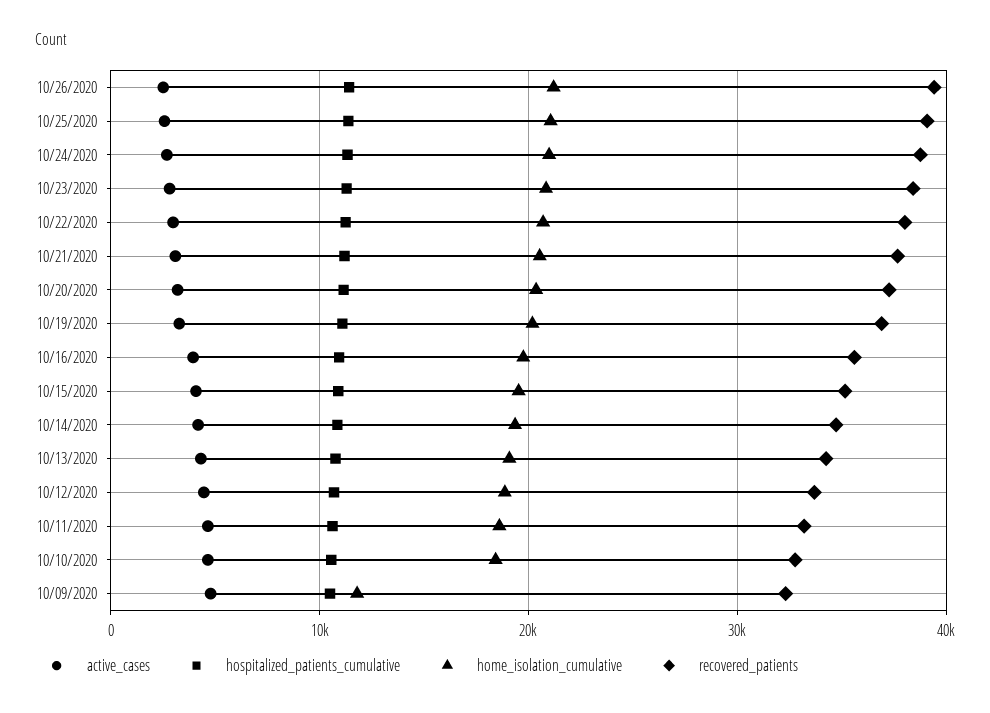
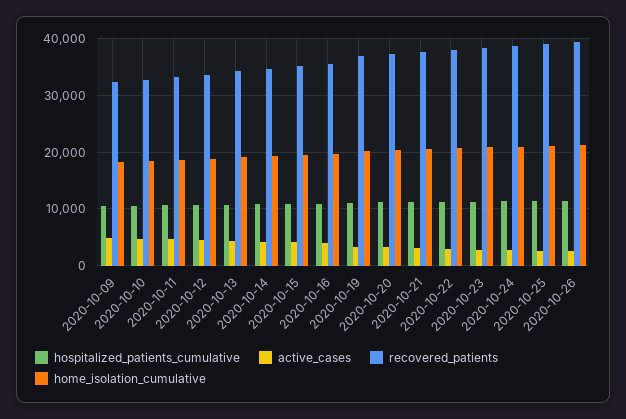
  {
    "active_cases": {
      "10/26/2020": 3000,
      "10/25/2020": 3000,
      "10/24/2020": 3000,
      "10/23/2020": 3000,
      "10/22/2020": 3000,
      "10/21/2020": 3000,
      "10/20/2020": 3000,
      "10/19/2020": 3000,
      "10/16/2020": 4000,
      "10/15/2020": 4000,
      "10/14/2020": 4000,
      "10/13/2020": 4000,
      "10/12/2020": 4000,
      "10/11/2020": 5000,
      "10/10/2020": 5000,
      "10/09/2020": 5000
    },
    "hospitalized_patients_cumulative": {
      "10/26/2020": 11000,
      "10/25/2020": 11000,
      "10/24/2020": 11000,
      "10/23/2020": 11000,
      "10/22/2020": 11000,
      "10/21/2020": 11000,
      "10/20/2020": 11000,
      "10/19/2020": 11000,
      "10/16/2020": 11000,
      "10/15/2020": 11000,
      "10/14/2020": 11000,
      "10/13/2020": 11000,
      "10/12/2020": 11000,
      "10/11/2020": 11000,
      "10/10/2020": 11000,
      "10/09/2020": 11000
    },
    "home_isolation_cumulative": {
      "10/26/2020": 21000,
      "10/25/2020": 21000,
      "10/24/2020": 21000,
      "10/23/2020": 21000,
      "10/22/2020": 21000,
      "10/21/2020": 21000,
      "10/20/2020": 20000,
      "10/19/2020": 20000,
      "10/16/2020": 20000,
      "10/15/2020": 20000,
      "10/14/2020": 19000,
      "10/13/2020": 19000,
      "10/12/2020": 19000,
      "10/11/2020": 19000,
      "10/10/2020": 18000,
-     "10/09/2020": 12000
+     "10/09/2020": 18000
    },
    "recovered_patients": {
      "10/26/2020": 39000,
      "10/25/2020": 39000,
      "10/24/2020": 39000,
      "10/23/2020": 38000,
      "10/22/2020": 38000,
      "10/21/2020": 38000,
      "10/20/2020": 37000,
      "10/19/2020": 37000,
      "10/16/2020": 36000,
      "10/15/2020": 35000,
      "10/14/2020": 35000,
      "10/13/2020": 34000,
      "10/12/2020": 34000,
      "10/11/2020": 33000,
      "10/10/2020": 33000,
      "10/09/2020": 32000
    }
  }

